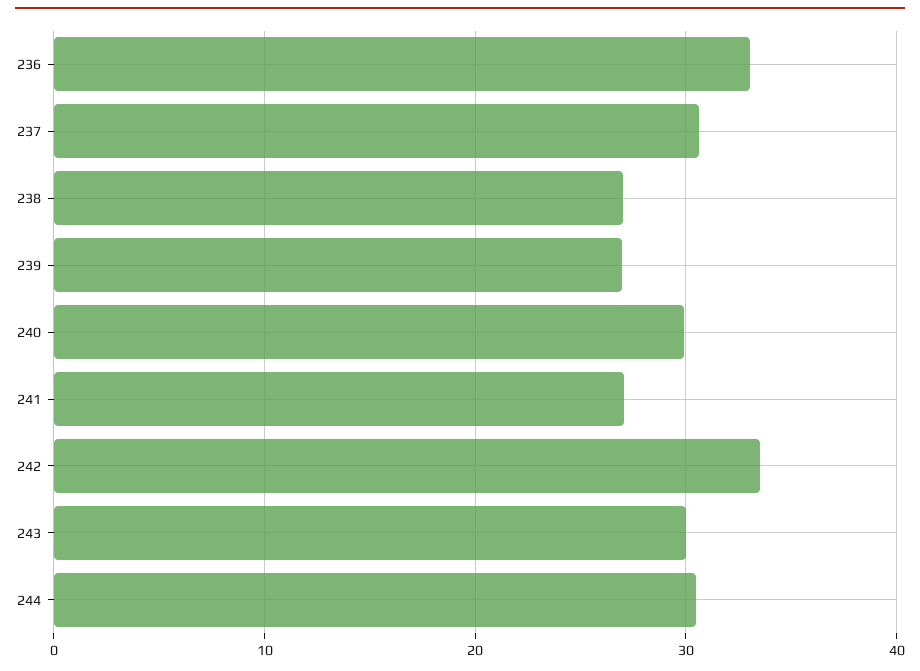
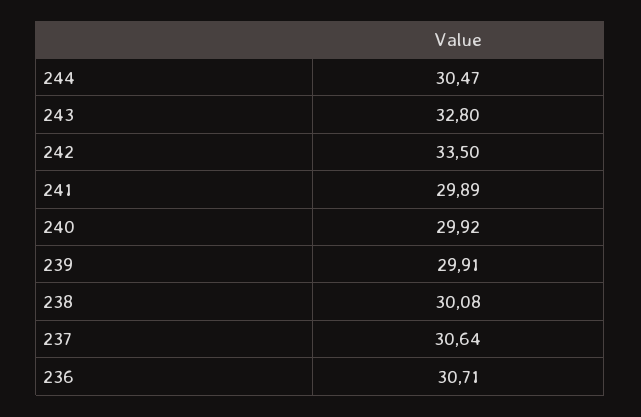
  {
-   "236": 33,
+   "236": 30.71,
    "237": 30.64,
-   "238": 27,
+   "238": 30.08,
-   "239": 27,
+   "239": 29.91,
    "240": 29.92,
-   "241": 27,
+   "241": 29.89,
    "242": 33.5,
-   "243": 30,
+   "243": 32.8,
    "244": 30.47
  }

